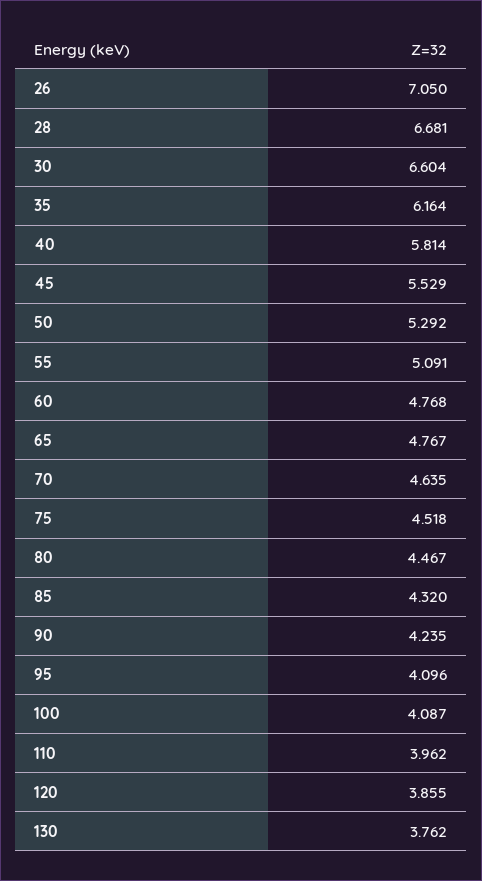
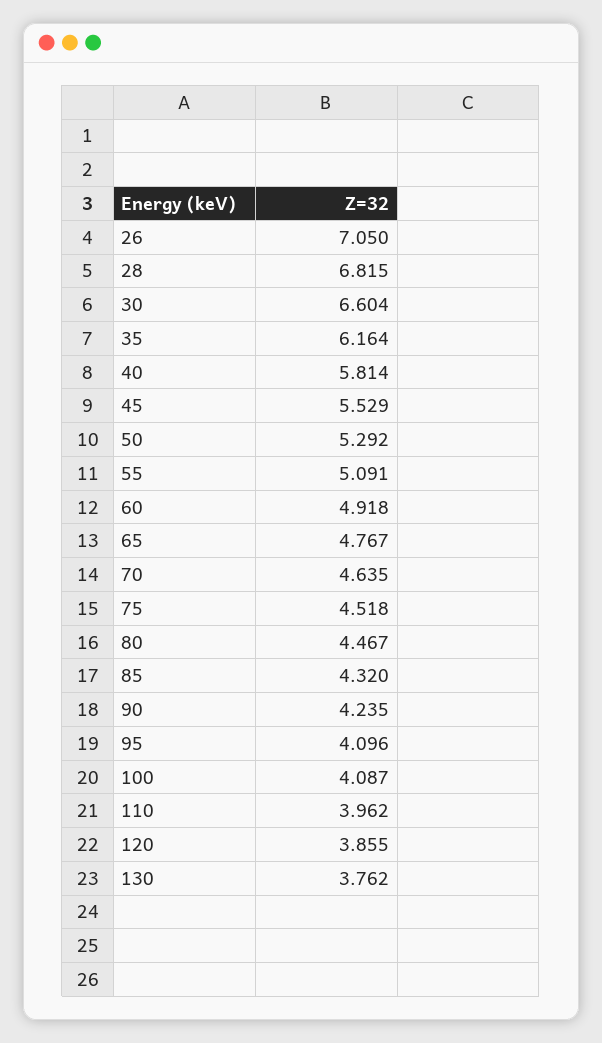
  {
    "26": 7.05,
-   "28": 6.681,
+   "28": 6.815,
    "30": 6.604,
    "35": 6.164,
    "40": 5.814,
    "45": 5.529,
    "50": 5.292,
    "55": 5.091,
-   "60": 4.768,
+   "60": 4.918,
    "65": 4.767,
    "70": 4.635,
    "75": 4.518,
    "80": 4.467,
    "85": 4.32,
    "90": 4.235,
    "95": 4.096,
    "100": 4.087,
    "110": 3.962,
    "120": 3.855,
    "130": 3.762
  }

